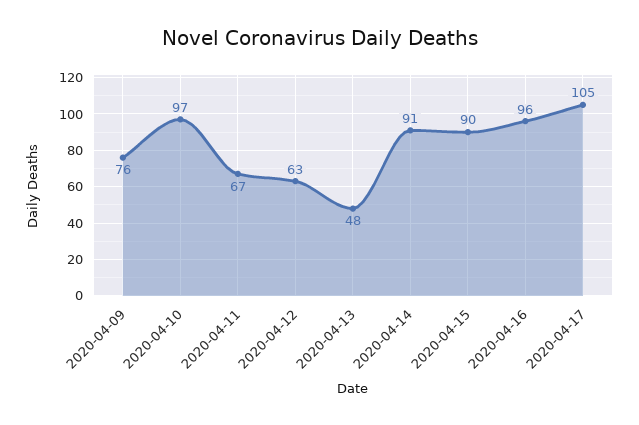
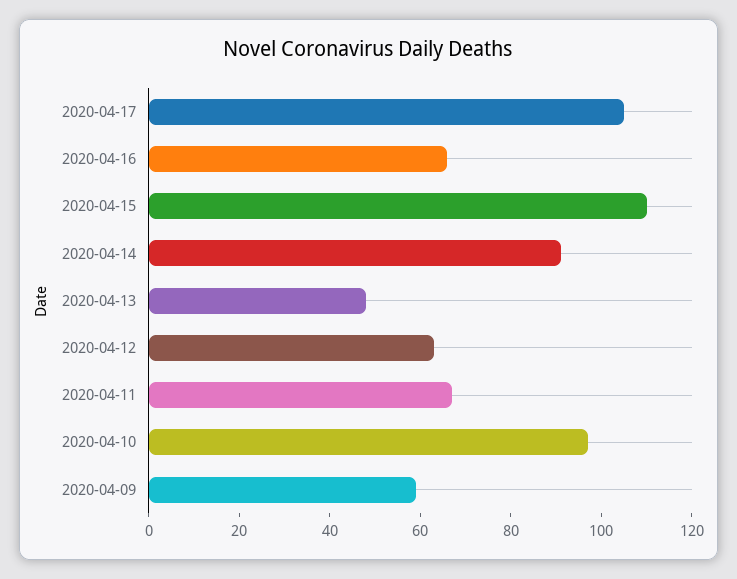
  {
-   "2020-04-09": 76,
+   "2020-04-09": 60,
    "2020-04-10": 97,
    "2020-04-11": 67,
    "2020-04-12": 63,
    "2020-04-13": 48,
    "2020-04-14": 91,
-   "2020-04-15": 90,
+   "2020-04-15": 110,
-   "2020-04-16": 96,
+   "2020-04-16": 65,
    "2020-04-17": 105
  }

